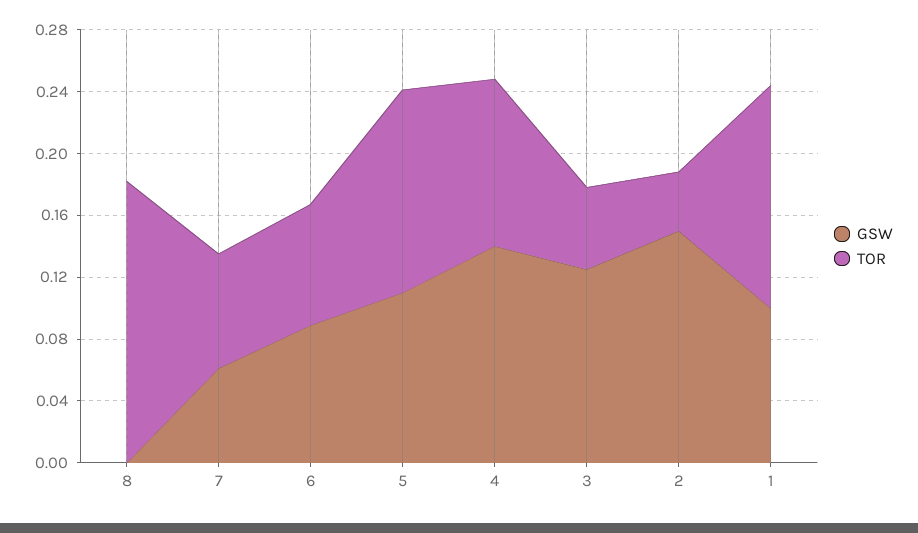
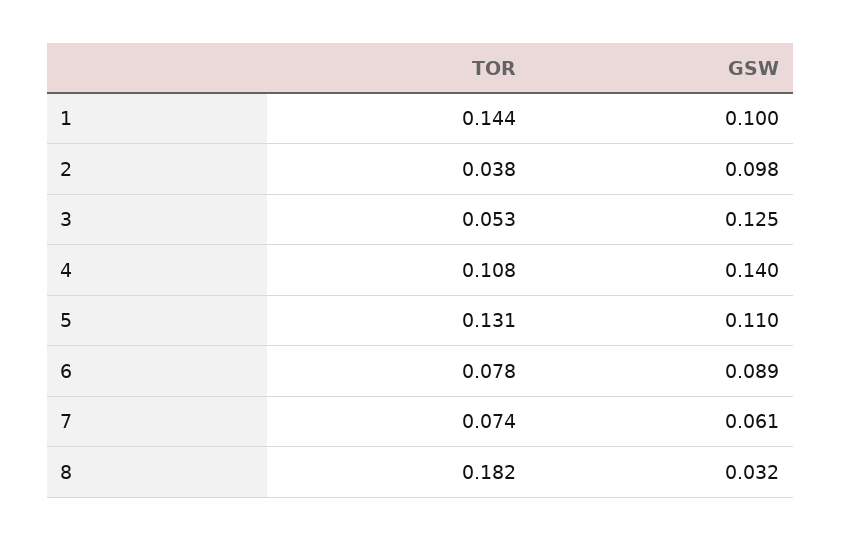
  {
    "GSW": {
-     "8": 0,
+     "8": 0.032,
      "7": 0.061,
      "6": 0.089,
      "5": 0.11,
      "4": 0.14,
      "3": 0.125,
-     "2": 0.15,
+     "2": 0.098,
      "1": 0.1
    },
    "TOR": {
      "8": 0.182,
      "7": 0.074,
      "6": 0.078,
      "5": 0.131,
      "4": 0.108,
      "3": 0.053,
      "2": 0.038,
      "1": 0.144
    }
  }

